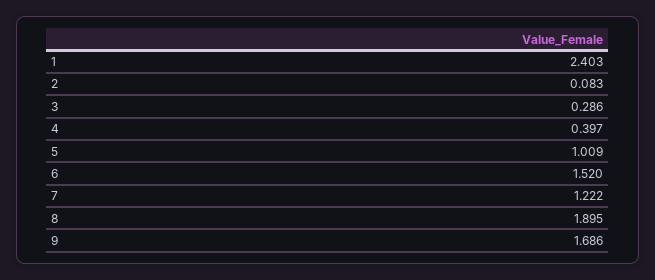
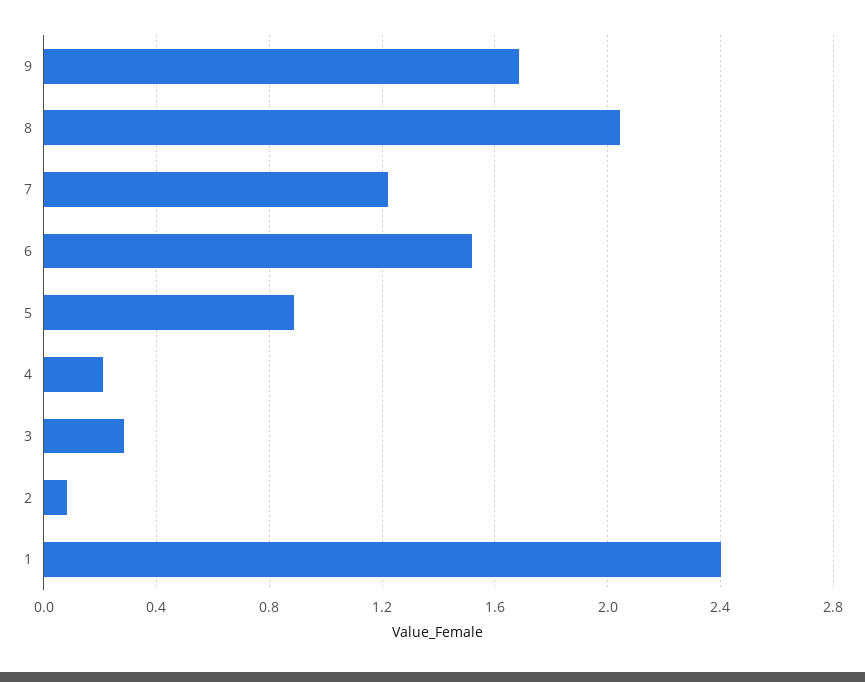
  {
    "1": 2.403,
    "2": 0.083,
    "3": 0.286,
-   "4": 0.397,
+   "4": 0.2,
-   "5": 1.009,
+   "5": 0.9,
    "6": 1.52,
    "7": 1.222,
-   "8": 1.895,
+   "8": 2.05,
    "9": 1.686
  }

